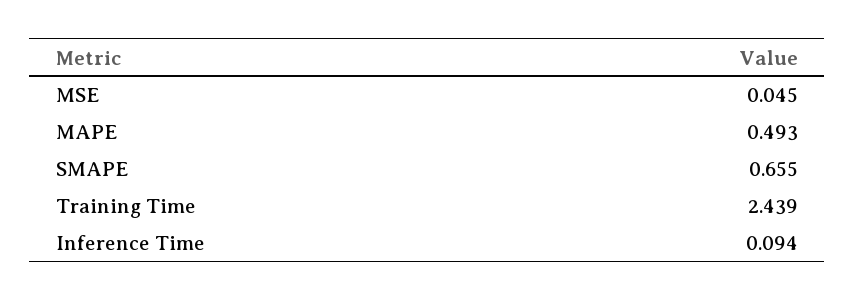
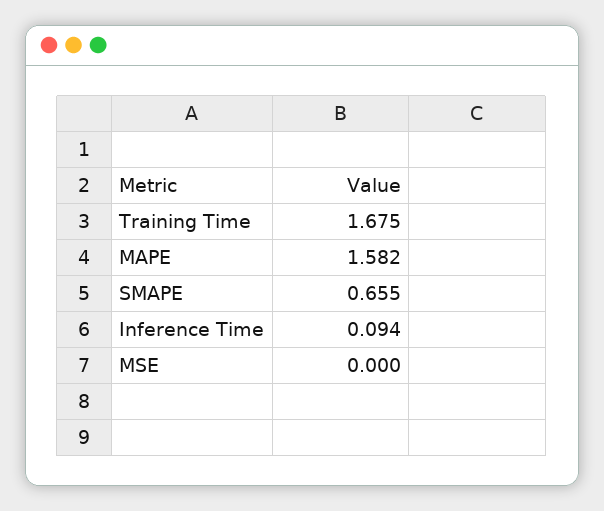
  {
-   "MSE": 0.045,
+   "MSE": 0,
-   "MAPE": 0.493,
+   "MAPE": 1.582,
    "SMAPE": 0.655,
-   "Training Time": 2.439,
+   "Training Time": 1.675,
    "Inference Time": 0.094
  }

